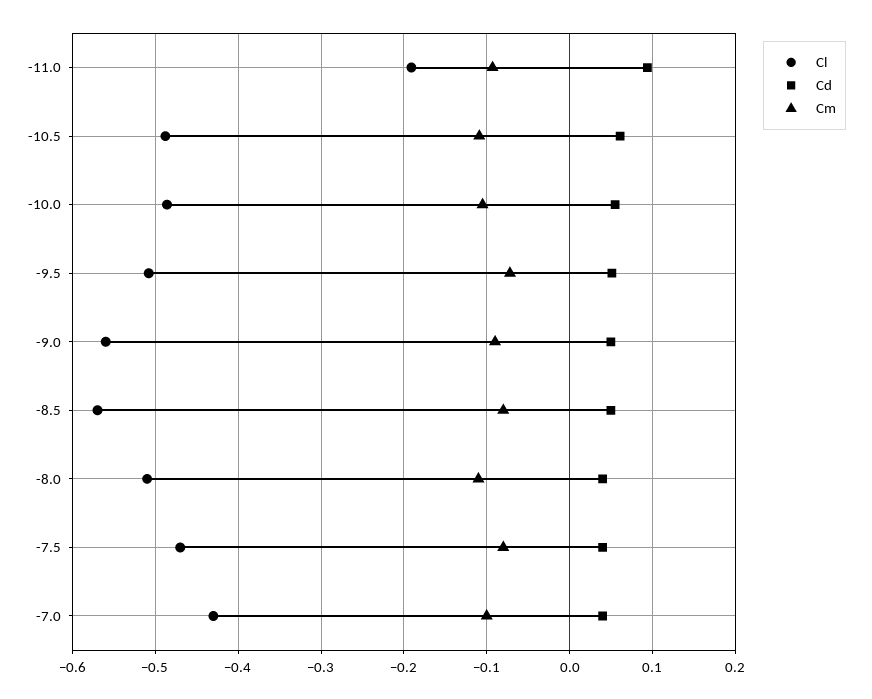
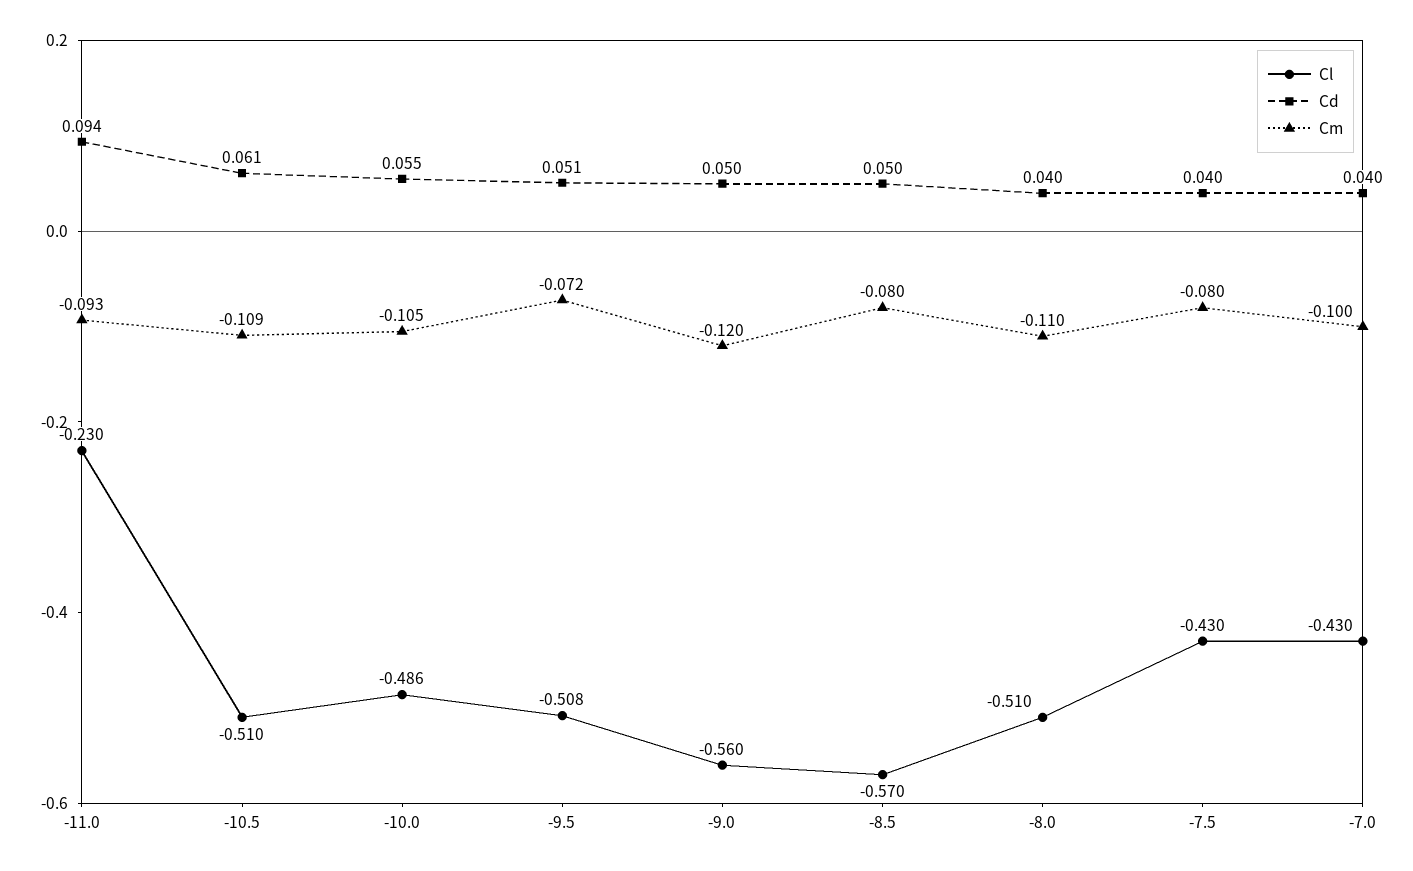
  {
    "Cl": {
-     "-11.0": -0.19,
+     "-11.0": -0.23,
-     "-10.5": -0.49,
+     "-10.5": -0.51,
      "-10.0": -0.486,
      "-9.5": -0.508,
      "-9.0": -0.56,
      "-8.5": -0.57,
      "-8.0": -0.51,
-     "-7.5": -0.47,
+     "-7.5": -0.43,
      "-7.0": -0.43
    },
    "Cd": {
      "-11.0": 0.094,
      "-10.5": 0.061,
      "-10.0": 0.055,
      "-9.5": 0.051,
      "-9.0": 0.05,
      "-8.5": 0.05,
      "-8.0": 0.04,
      "-7.5": 0.04,
      "-7.0": 0.04
    },
    "Cm": {
      "-11.0": -0.093,
      "-10.5": -0.109,
      "-10.0": -0.105,
      "-9.5": -0.072,
-     "-9.0": -0.09,
+     "-9.0": -0.12,
      "-8.5": -0.08,
      "-8.0": -0.11,
      "-7.5": -0.08,
      "-7.0": -0.1
    }
  }

